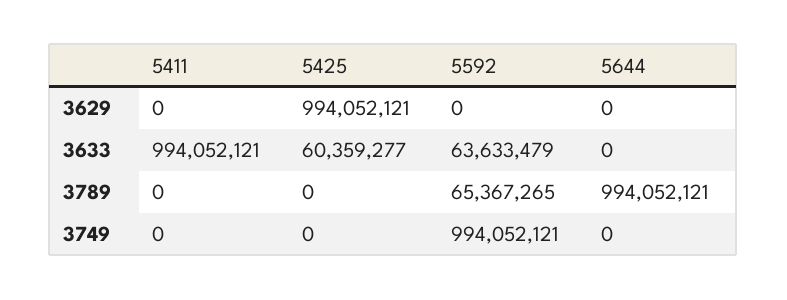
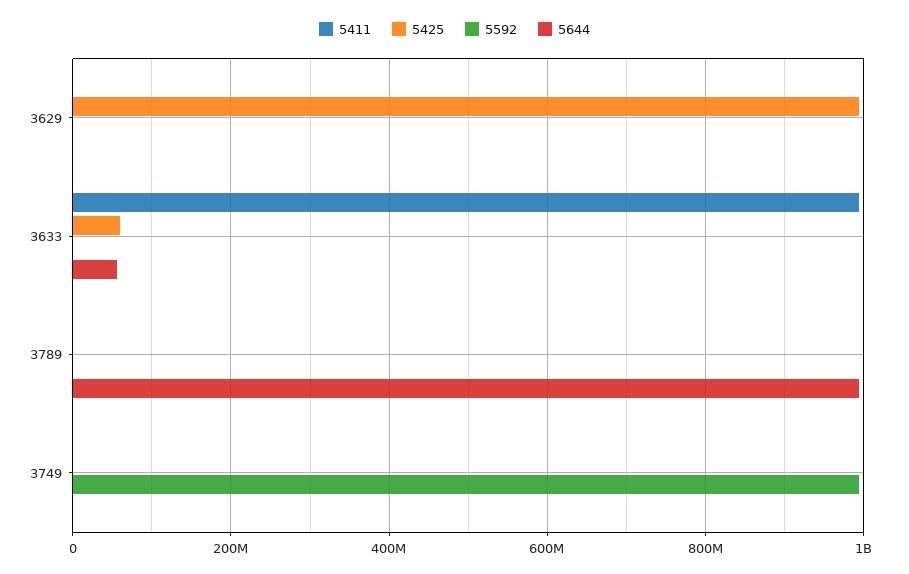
  {
    "5411": {
      "3629": 0,
      "3633": 994052121,
      "3789": 0,
      "3749": 0
    },
    "5425": {
      "3629": 994052121,
      "3633": 60359277,
      "3789": 0,
      "3749": 0
    },
    "5592": {
      "3629": 0,
-     "3633": 63633479,
+     "3633": 0,
-     "3789": 65367265,
+     "3789": 0,
      "3749": 994052121
    },
    "5644": {
      "3629": 0,
-     "3633": 0,
+     "3633": 60000000,
      "3789": 994052121,
      "3749": 0
    }
  }

